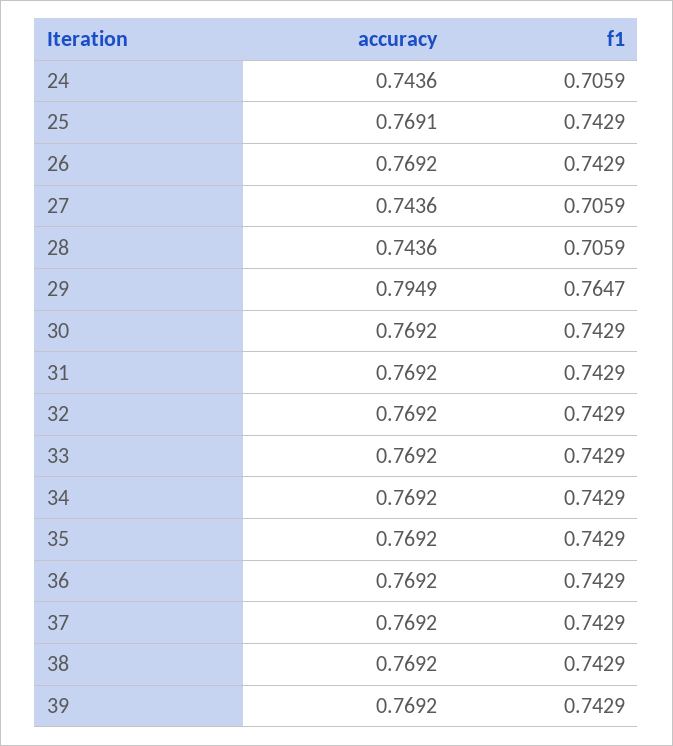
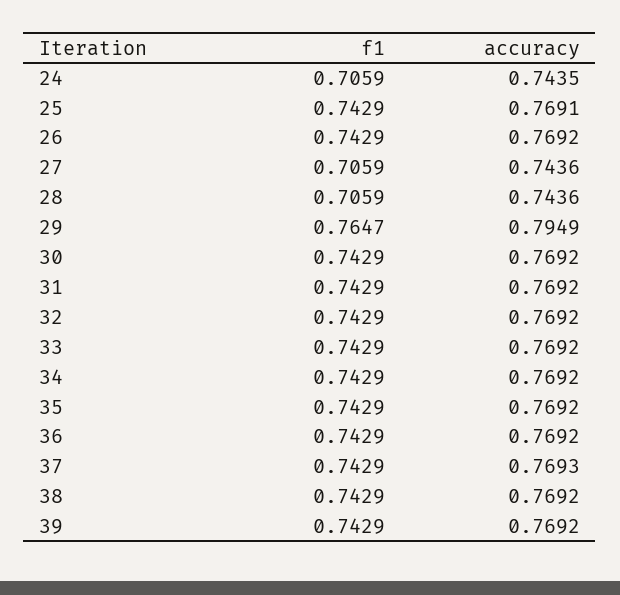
  {
    "accuracy": {
-     "24": 0.7436,
+     "24": 0.7435,
      "25": 0.7691,
      "26": 0.7692,
      "27": 0.7436,
      "28": 0.7436,
      "29": 0.7949,
      "30": 0.7692,
      "31": 0.7692,
      "32": 0.7692,
      "33": 0.7692,
      "34": 0.7692,
      "35": 0.7692,
      "36": 0.7692,
-     "37": 0.7692,
+     "37": 0.7693,
      "38": 0.7692,
      "39": 0.7692
    },
    "f1": {
      "24": 0.7059,
      "25": 0.7429,
      "26": 0.7429,
      "27": 0.7059,
      "28": 0.7059,
      "29": 0.7647,
      "30": 0.7429,
      "31": 0.7429,
      "32": 0.7429,
      "33": 0.7429,
      "34": 0.7429,
      "35": 0.7429,
      "36": 0.7429,
      "37": 0.7429,
      "38": 0.7429,
      "39": 0.7429
    }
  }

